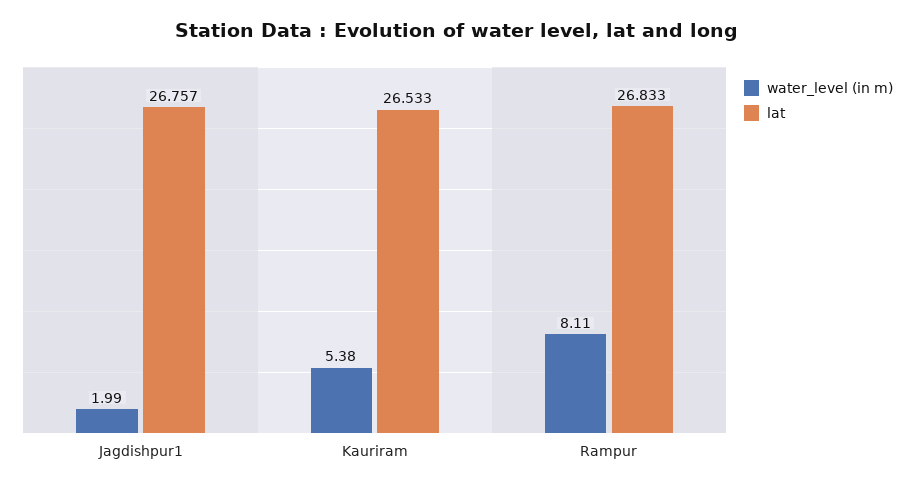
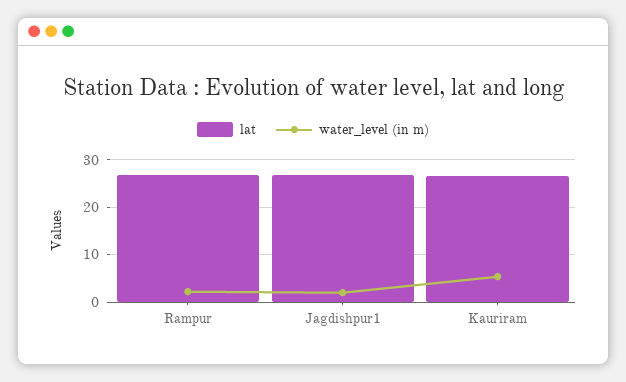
  {
    "water_level (in m)": {
      "Jagdishpur1": 1.99,
      "Kauriram": 5.38,
-     "Rampur": 8.11
+     "Rampur": 2
    },
    "lat": {
      "Jagdishpur1": 26.757,
      "Kauriram": 26.533,
      "Rampur": 26.833
    }
  }

